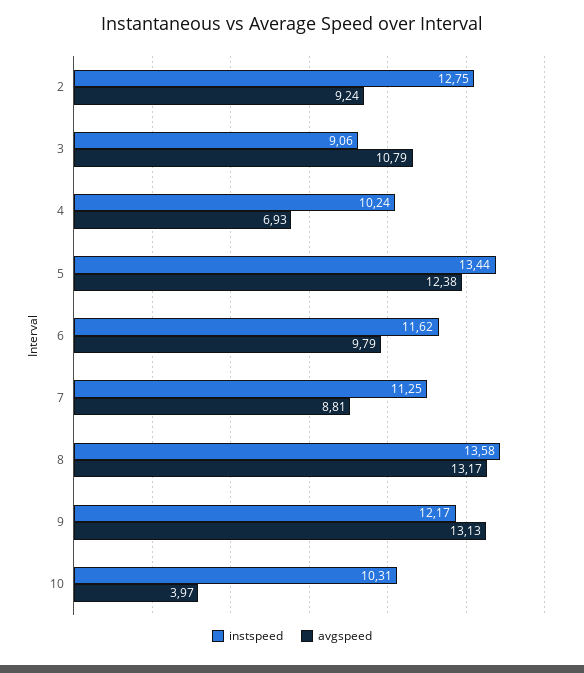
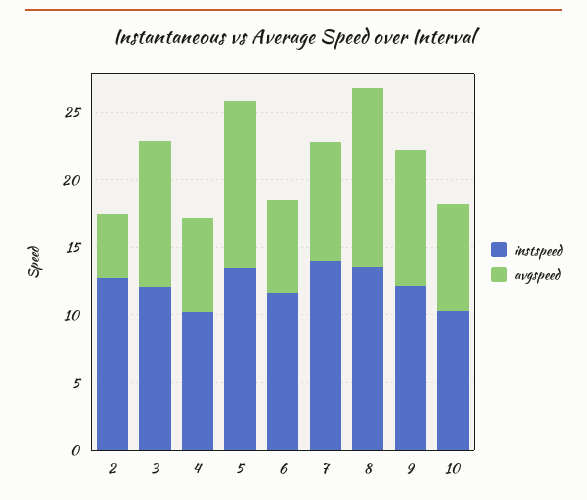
  {
    "instspeed": {
      "2": 12.75,
-     "3": 9.06,
+     "3": 12,
      "4": 10.24,
      "5": 13.44,
      "6": 11.62,
-     "7": 11.25,
+     "7": 14,
      "8": 13.58,
      "9": 12.17,
      "10": 10.31
    },
    "avgspeed": {
-     "2": 9.24,
+     "2": 5,
      "3": 10.79,
      "4": 6.93,
      "5": 12.38,
-     "6": 9.79,
+     "6": 7,
      "7": 8.81,
      "8": 13.17,
-     "9": 13.13,
+     "9": 10,
-     "10": 3.97
+     "10": 8
    }
  }

